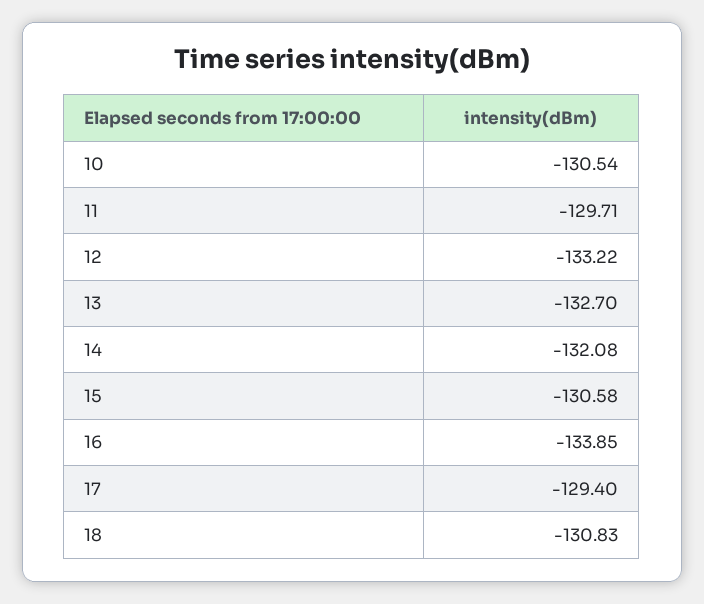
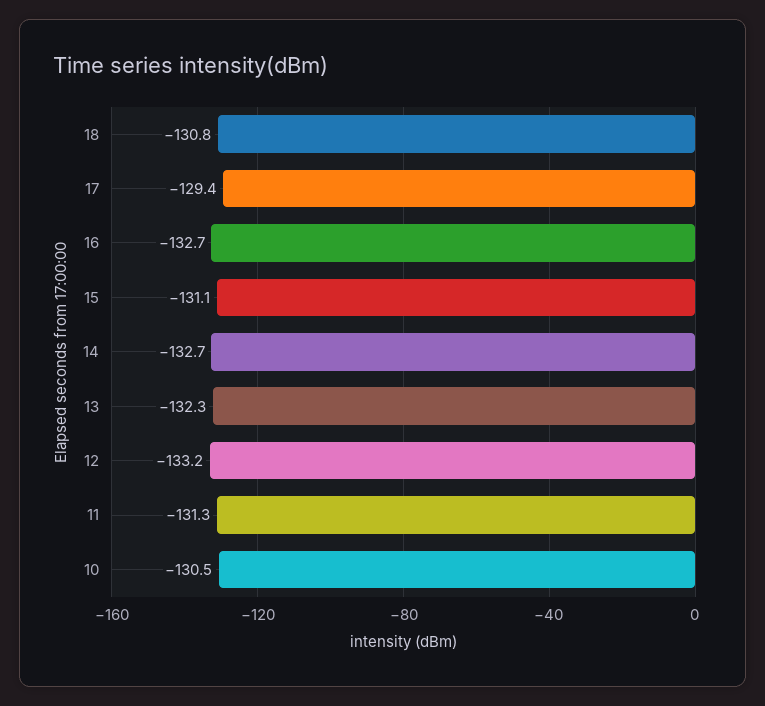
  {
    "10": -130.54,
-   "11": -129.71,
+   "11": -131.3,
    "12": -133.22,
-   "13": -132.7,
+   "13": -132.3,
-   "14": -132.08,
+   "14": -132.7,
-   "15": -130.58,
+   "15": -131.1,
-   "16": -133.85,
+   "16": -132.7,
    "17": -129.4,
    "18": -130.83
  }

